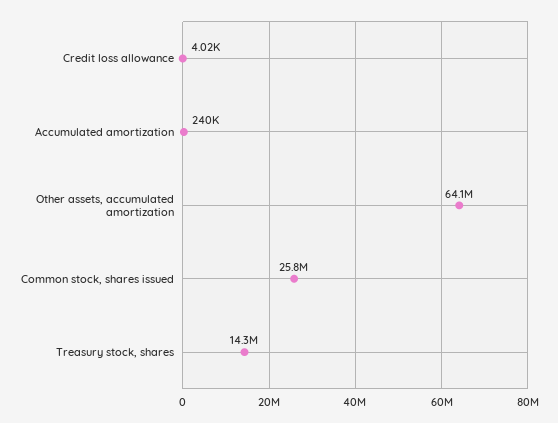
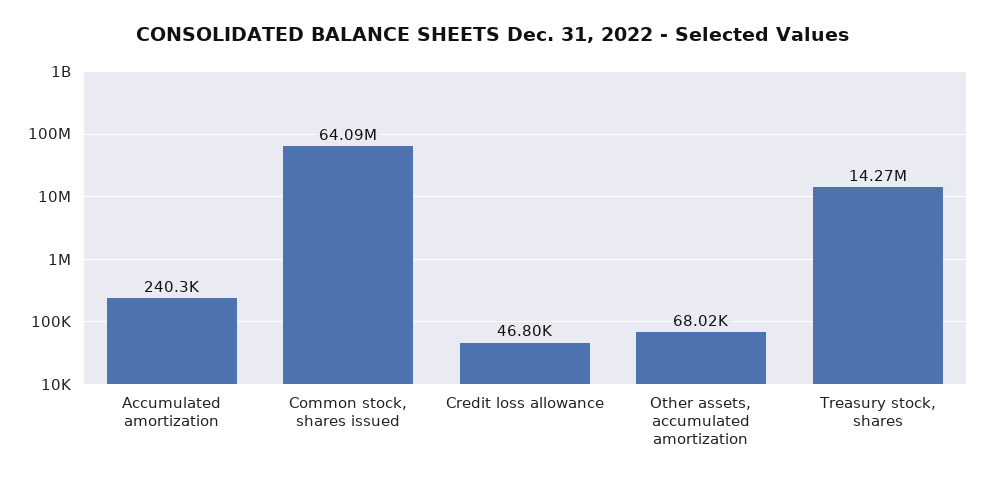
  {
-   "Credit loss allowance": 4020,
+   "Credit loss allowance": 46800,
    "Accumulated amortization": 240300,
-   "Other assets, accumulated amortization": 64100000,
+   "Other assets, accumulated amortization": 68020,
-   "Common stock, shares issued": 25800000,
+   "Common stock, shares issued": 64090000,
    "Treasury stock, shares": 14270000
  }

